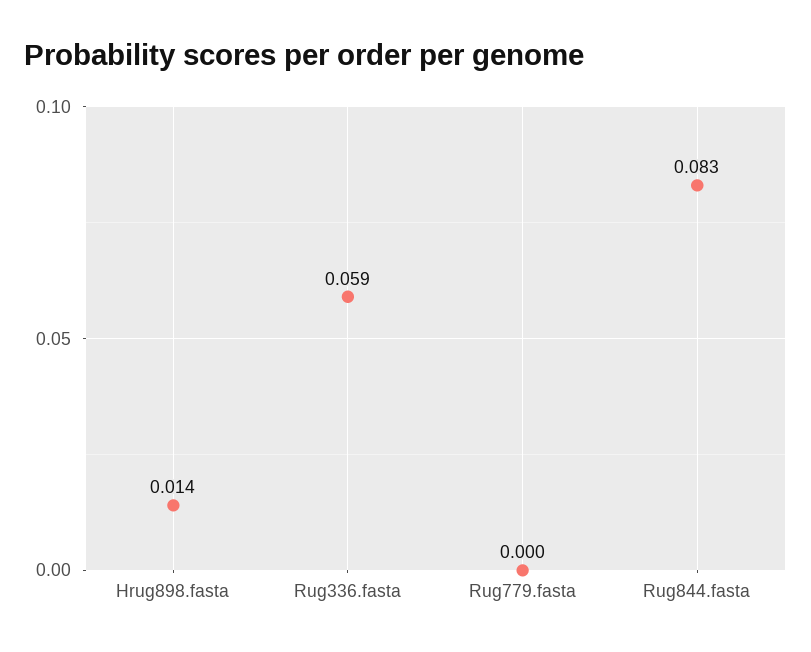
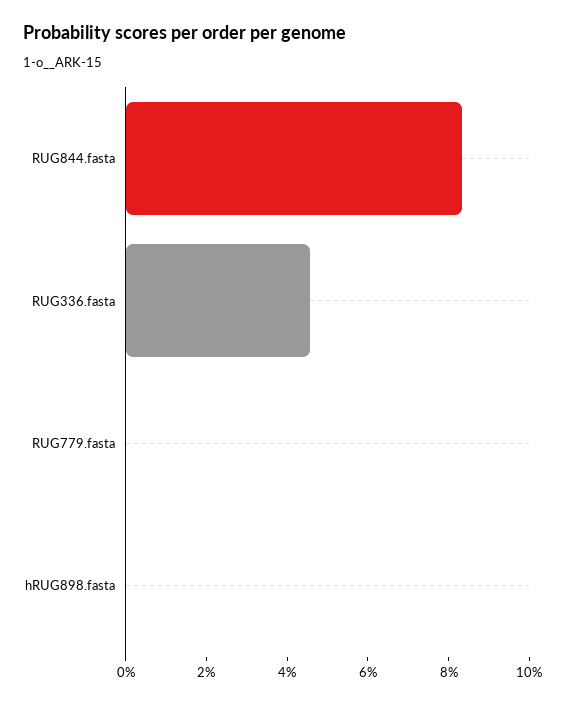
  {
-   "Hrug898.fasta": 0.014,
+   "Hrug898.fasta": 0,
-   "Rug336.fasta": 0.059,
+   "Rug336.fasta": 0.045,
    "Rug779.fasta": 0,
    "Rug844.fasta": 0.083
  }

